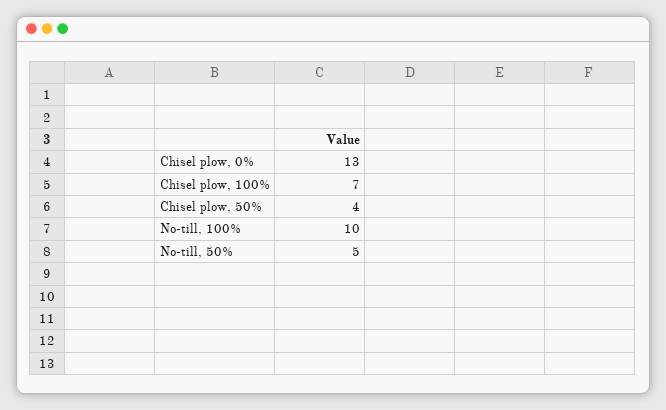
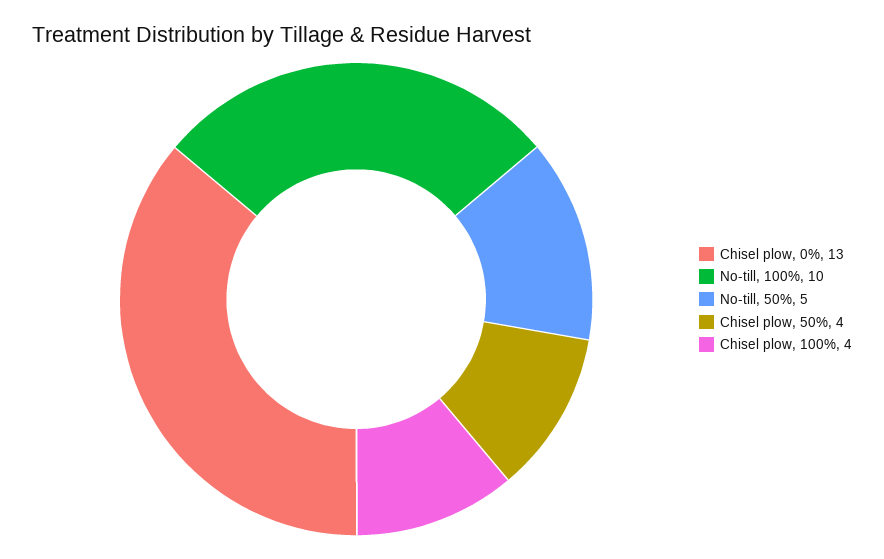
  {
    "Chisel plow, 0%": 13,
-   "Chisel plow, 100%": 7,
+   "Chisel plow, 100%": 4,
    "Chisel plow, 50%": 4,
    "No-till, 100%": 10,
    "No-till, 50%": 5
  }

